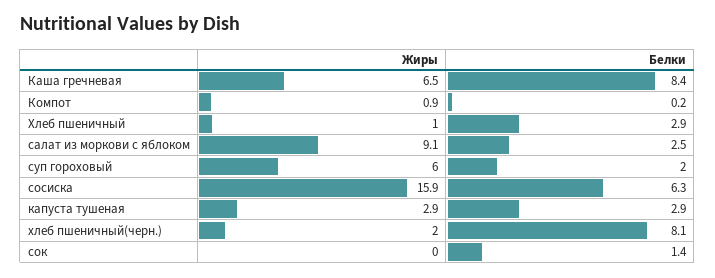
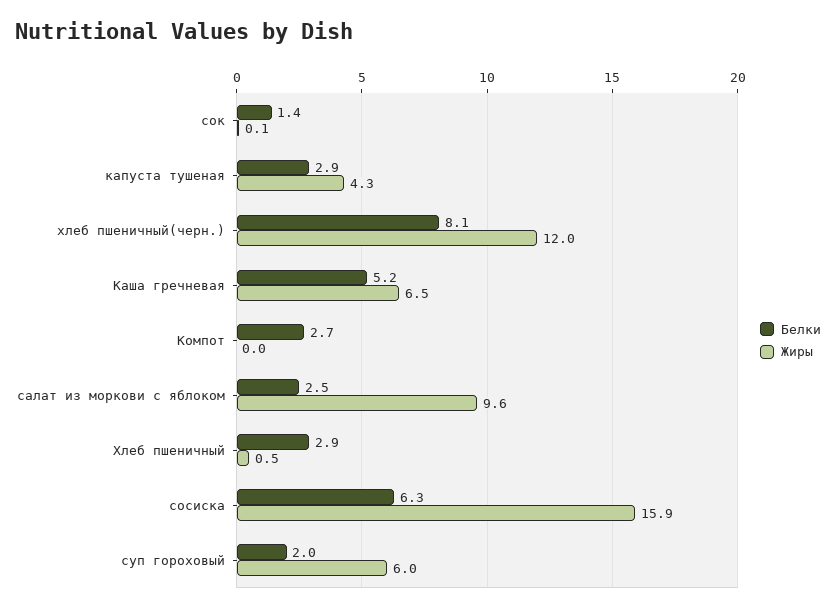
  {
    "Жиры": {
      "Каша гречневая": 6.5,
-     "Компот": 0.9,
+     "Компот": 0,
-     "Хлеб пшеничный": 1,
+     "Хлеб пшеничный": 0.5,
-     "салат из моркови с яблоком": 9.1,
+     "салат из моркови с яблоком": 9.6,
      "суп гороховый": 6,
      "сосиска": 15.9,
-     "капуста тушеная": 2.9,
+     "капуста тушеная": 4.3,
-     "хлеб пшеничный(черн.)": 2,
+     "хлеб пшеничный(черн.)": 12,
-     "сок": 0
+     "сок": 0.1
    },
    "Белки": {
-     "Каша гречневая": 8.4,
+     "Каша гречневая": 5.2,
-     "Компот": 0.2,
+     "Компот": 2.7,
      "Хлеб пшеничный": 2.9,
      "салат из моркови с яблоком": 2.5,
      "суп гороховый": 2,
      "сосиска": 6.3,
      "капуста тушеная": 2.9,
      "хлеб пшеничный(черн.)": 8.1,
      "сок": 1.4
    }
  }

